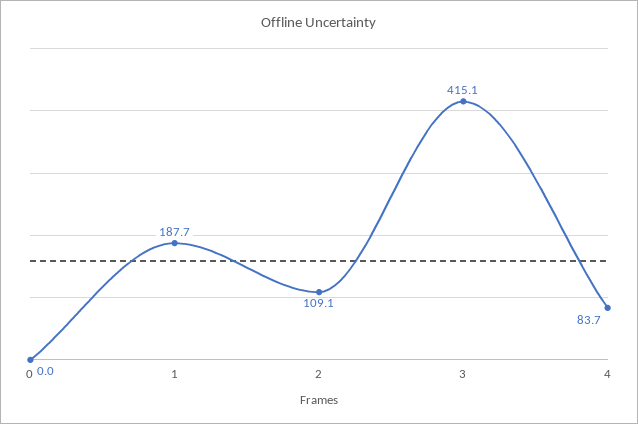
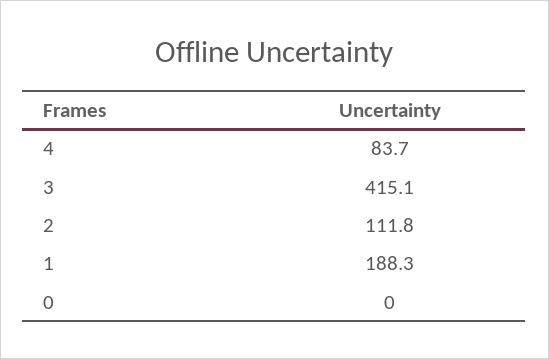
  {
    "0": 0,
-   "1": 187.7,
+   "1": 188.3,
-   "2": 109.1,
+   "2": 111.8,
    "3": 415.1,
    "4": 83.7
  }

